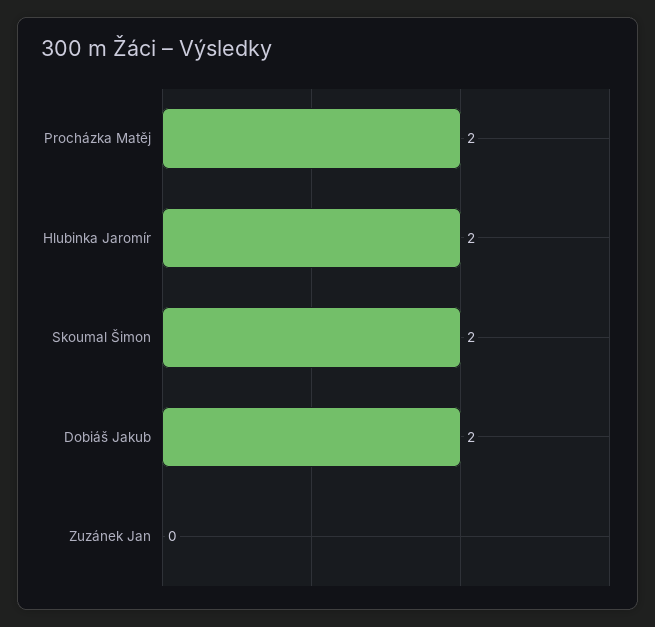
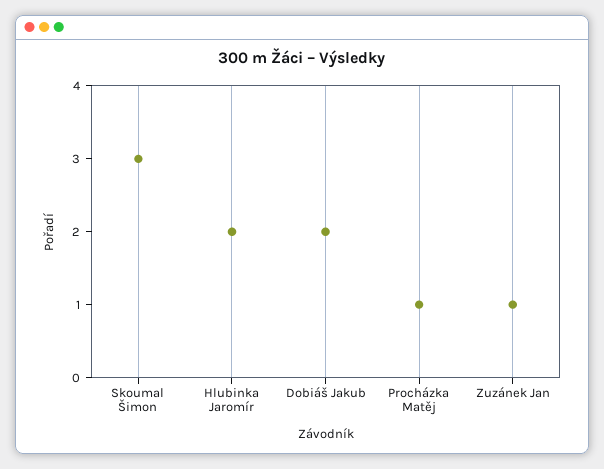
  {
-   "Procházka Matěj": 2,
+   "Procházka Matěj": 1,
    "Hlubinka Jaromír": 2,
-   "Skoumal Šimon": 2,
+   "Skoumal Šimon": 3,
    "Dobiáš Jakub": 2,
-   "Zuzánek Jan": 0
+   "Zuzánek Jan": 1
  }

